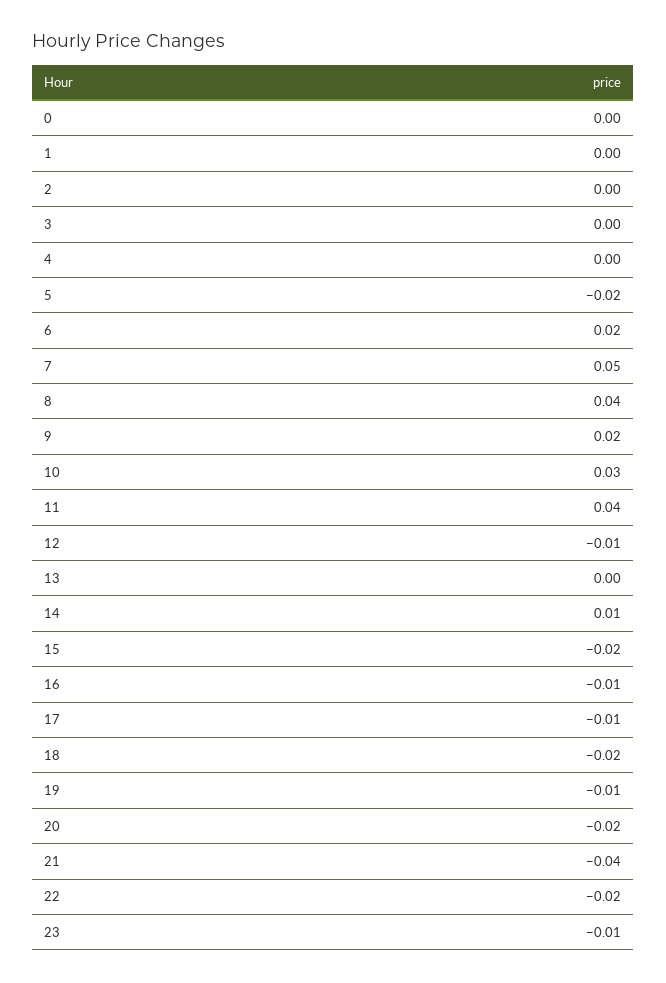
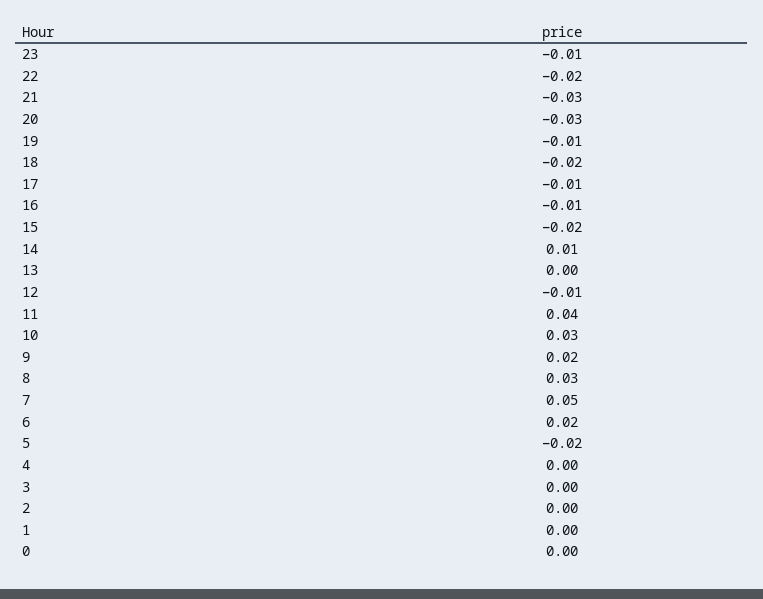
  {
    "0": 0,
    "1": 0,
    "2": 0,
    "3": 0,
    "4": 0,
    "5": -0.02,
    "6": 0.02,
    "7": 0.05,
-   "8": 0.04,
+   "8": 0.03,
    "9": 0.02,
    "10": 0.03,
    "11": 0.04,
    "12": -0.01,
    "13": 0,
    "14": 0.01,
    "15": -0.02,
    "16": -0.01,
    "17": -0.01,
    "18": -0.02,
    "19": -0.01,
-   "20": -0.02,
+   "20": -0.03,
-   "21": -0.04,
+   "21": -0.03,
    "22": -0.02,
    "23": -0.01
  }

